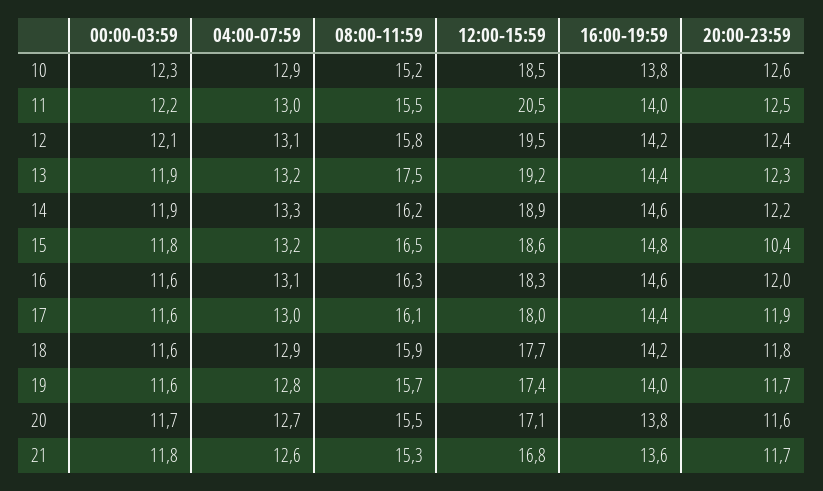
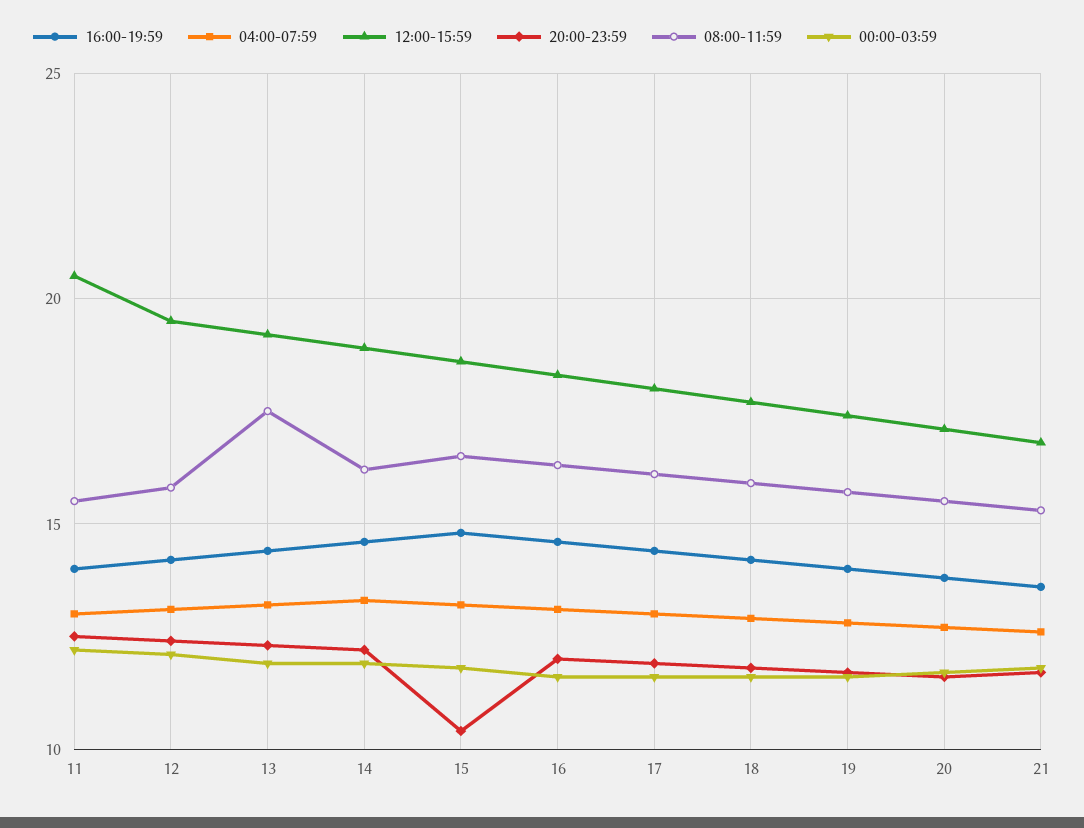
  {
    "00:00-03:59": {
-     "10": 12.3,
      "11": 12.2,
      "12": 12.1,
      "13": 11.9,
      "14": 11.9,
      "15": 11.8,
      "16": 11.6,
      "17": 11.6,
      "18": 11.6,
      "19": 11.6,
      "20": 11.7,
      "21": 11.8
    },
    "04:00-07:59": {
-     "10": 12.9,
      "11": 13,
      "12": 13.1,
      "13": 13.2,
      "14": 13.3,
      "15": 13.2,
      "16": 13.1,
      "17": 13,
      "18": 12.9,
      "19": 12.8,
      "20": 12.7,
      "21": 12.6
    },
    "08:00-11:59": {
-     "10": 15.2,
      "11": 15.5,
      "12": 15.8,
      "13": 17.5,
      "14": 16.2,
      "15": 16.5,
      "16": 16.3,
      "17": 16.1,
      "18": 15.9,
      "19": 15.7,
      "20": 15.5,
      "21": 15.3
    },
    "12:00-15:59": {
-     "10": 18.5,
      "11": 20.5,
      "12": 19.5,
      "13": 19.2,
      "14": 18.9,
      "15": 18.6,
      "16": 18.3,
      "17": 18,
      "18": 17.7,
      "19": 17.4,
      "20": 17.1,
      "21": 16.8
    },
    "16:00-19:59": {
-     "10": 13.8,
      "11": 14,
      "12": 14.2,
      "13": 14.4,
      "14": 14.6,
      "15": 14.8,
      "16": 14.6,
      "17": 14.4,
      "18": 14.2,
      "19": 14,
      "20": 13.8,
      "21": 13.6
    },
    "20:00-23:59": {
-     "10": 12.6,
      "11": 12.5,
      "12": 12.4,
      "13": 12.3,
      "14": 12.2,
      "15": 10.4,
      "16": 12,
      "17": 11.9,
      "18": 11.8,
      "19": 11.7,
      "20": 11.6,
      "21": 11.7
    }
  }

